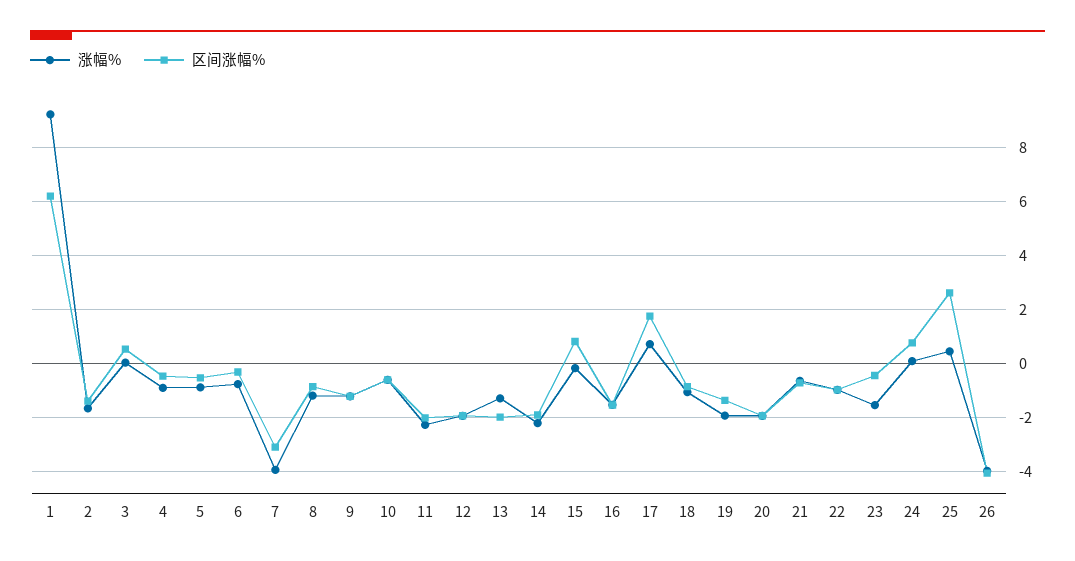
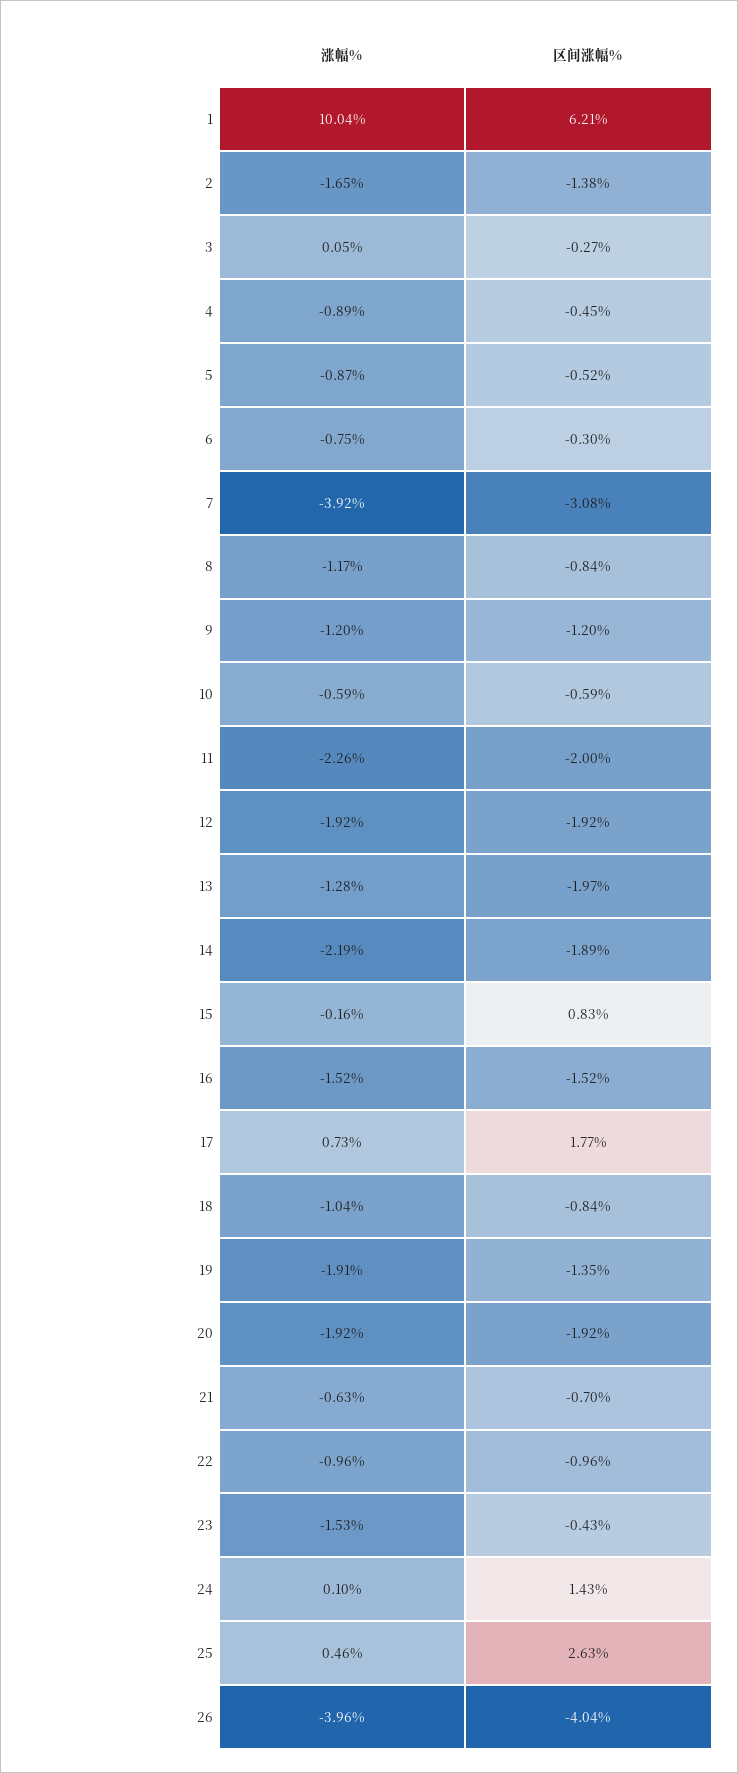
  {
    "涨幅%": {
-     "1": 9.25,
+     "1": 10.04,
      "2": -1.65,
      "3": 0.05,
      "4": -0.89,
      "5": -0.87,
      "6": -0.75,
      "7": -3.92,
      "8": -1.17,
      "9": -1.2,
      "10": -0.59,
      "11": -2.26,
      "12": -1.92,
      "13": -1.28,
      "14": -2.19,
      "15": -0.16,
      "16": -1.52,
      "17": 0.73,
      "18": -1.04,
      "19": -1.91,
      "20": -1.92,
      "21": -0.63,
      "22": -0.96,
      "23": -1.53,
      "24": 0.1,
      "25": 0.46,
      "26": -3.96
    },
    "区间涨幅%": {
      "1": 6.21,
      "2": -1.38,
-     "3": 0.5,
+     "3": -0.27,
      "4": -0.45,
      "5": -0.52,
      "6": -0.3,
      "7": -3.08,
      "8": -0.84,
      "9": -1.2,
      "10": -0.59,
      "11": -2,
      "12": -1.92,
      "13": -1.97,
      "14": -1.89,
      "15": 0.83,
      "16": -1.52,
      "17": 1.77,
      "18": -0.84,
      "19": -1.35,
      "20": -1.92,
      "21": -0.7,
      "22": -0.96,
      "23": -0.43,
-     "24": 0.75,
+     "24": 1.43,
      "25": 2.63,
      "26": -4.04
    }
  }

